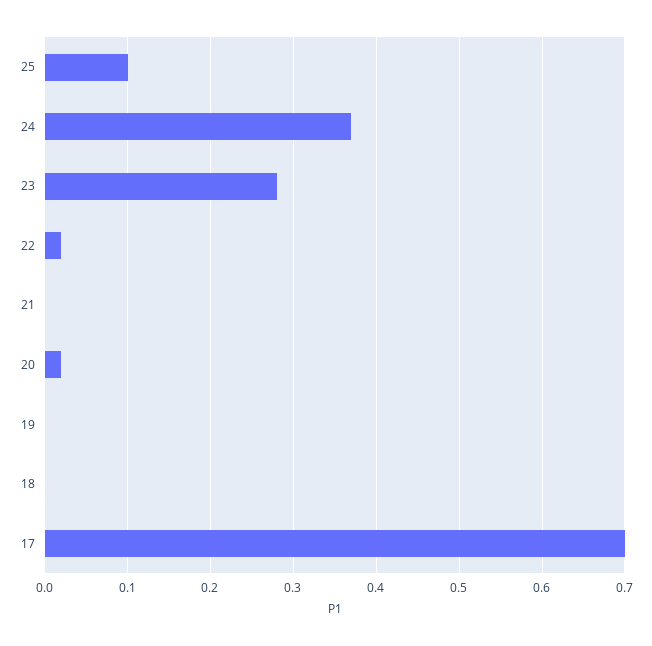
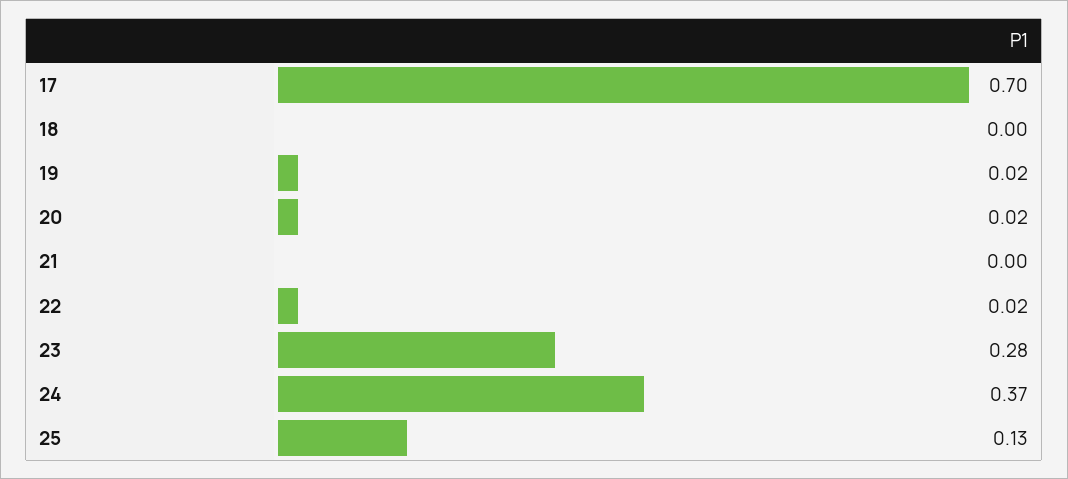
  {
-   "25": 0.1,
+   "25": 0.13,
    "24": 0.37,
    "23": 0.28,
    "22": 0.02,
    "21": 0,
    "20": 0.02,
-   "19": 0,
+   "19": 0.02,
    "18": 0,
    "17": 0.7
  }

